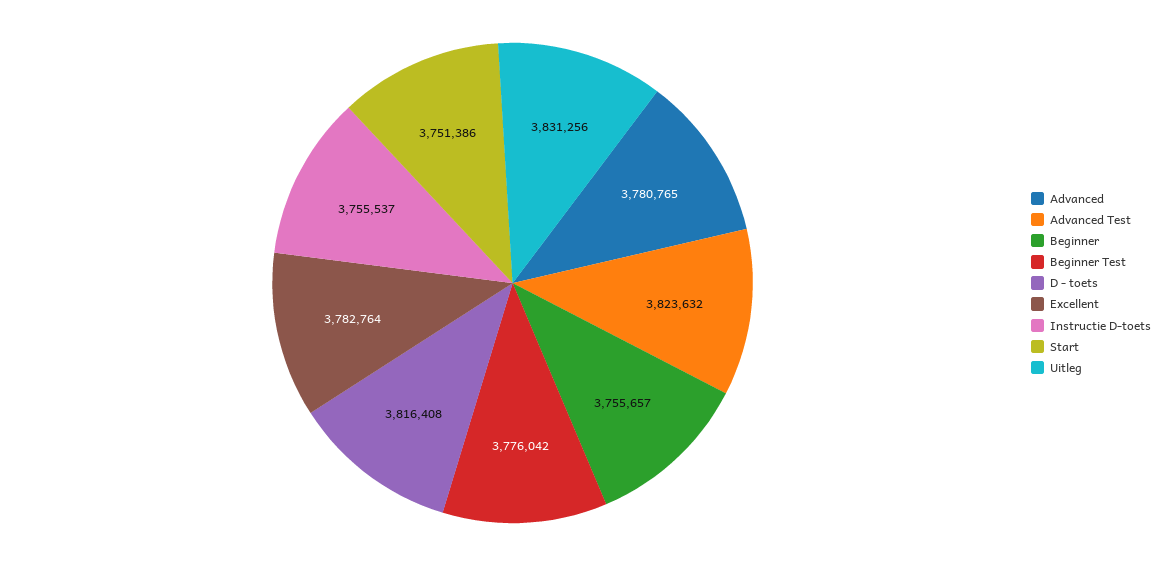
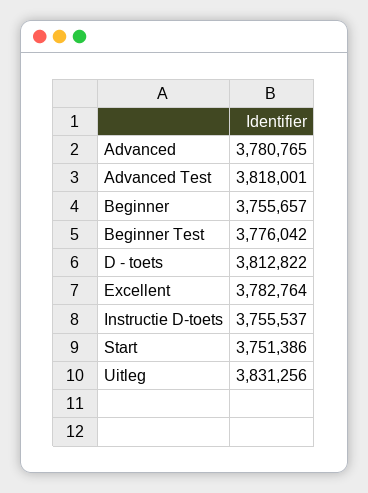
  {
    "Advanced": 3780765,
-   "Advanced Test": 3823632,
+   "Advanced Test": 3818001,
    "Beginner": 3755657,
    "Beginner Test": 3776042,
-   "D - toets": 3816408,
+   "D - toets": 3812822,
    "Excellent": 3782764,
    "Instructie D-toets": 3755537,
    "Start": 3751386,
    "Uitleg": 3831256
  }

